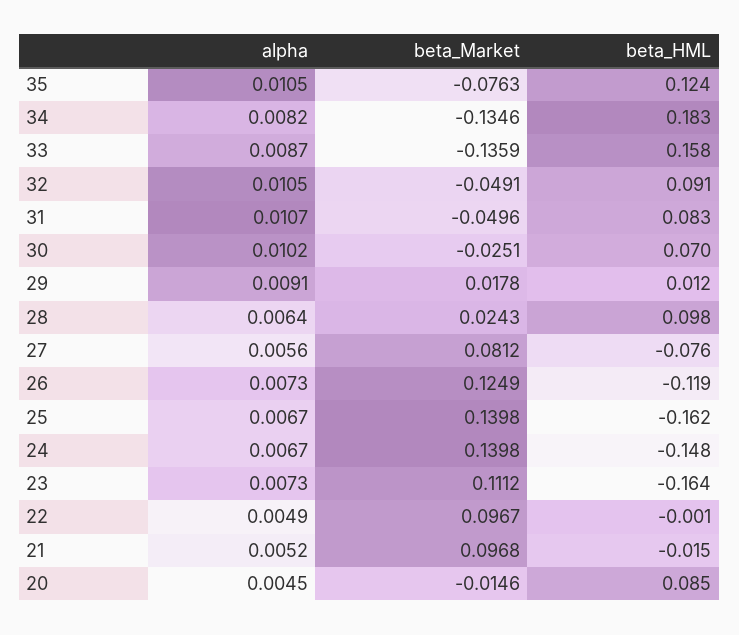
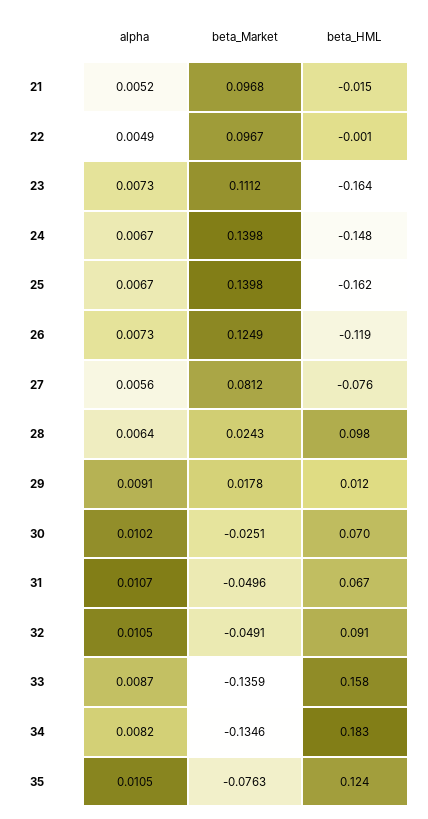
  {
    "alpha": {
      "35": 0.0105,
      "34": 0.0082,
      "33": 0.0087,
      "32": 0.0105,
      "31": 0.0107,
      "30": 0.0102,
      "29": 0.0091,
      "28": 0.0064,
      "27": 0.0056,
      "26": 0.0073,
      "25": 0.0067,
      "24": 0.0067,
      "23": 0.0073,
      "22": 0.0049,
-     "21": 0.0052,
+     "21": 0.0052
-     "20": 0.0045
    },
    "beta_Market": {
      "35": -0.0763,
      "34": -0.1346,
      "33": -0.1359,
      "32": -0.0491,
      "31": -0.0496,
      "30": -0.0251,
      "29": 0.0178,
      "28": 0.0243,
      "27": 0.0812,
      "26": 0.1249,
      "25": 0.1398,
      "24": 0.1398,
      "23": 0.1112,
      "22": 0.0967,
-     "21": 0.0968,
+     "21": 0.0968
-     "20": -0.0146
    },
    "beta_HML": {
      "35": 0.124,
      "34": 0.183,
      "33": 0.158,
      "32": 0.091,
-     "31": 0.083,
+     "31": 0.067,
      "30": 0.07,
      "29": 0.012,
      "28": 0.098,
      "27": -0.076,
      "26": -0.119,
      "25": -0.162,
      "24": -0.148,
      "23": -0.164,
      "22": -0.001,
-     "21": -0.015,
+     "21": -0.015
-     "20": 0.085
    }
  }

